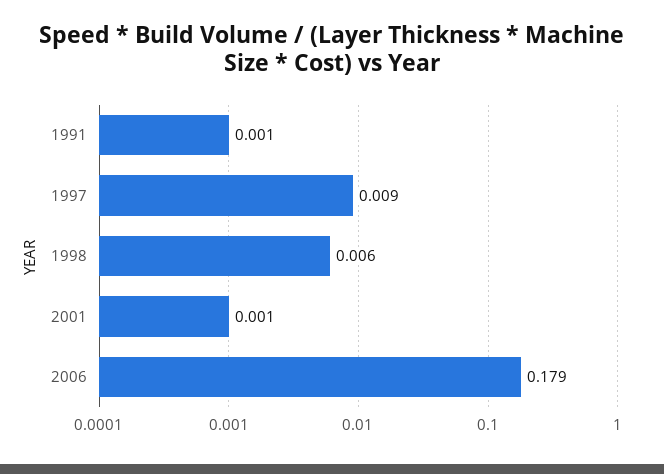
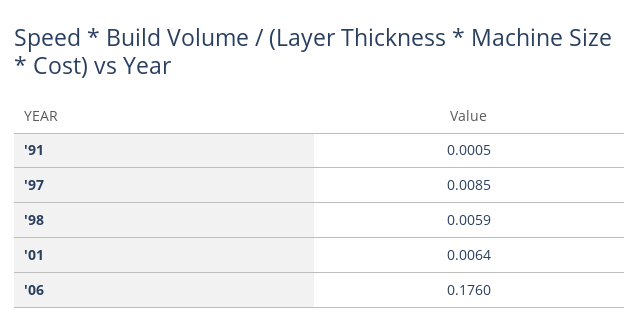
  {
    "1991": 0.0005,
    "1997": 0.0085,
    "1998": 0.0059,
-   "2001": 0.001,
+   "2001": 0.0064,
-   "2006": 0.179
+   "2006": 0.176
  }

